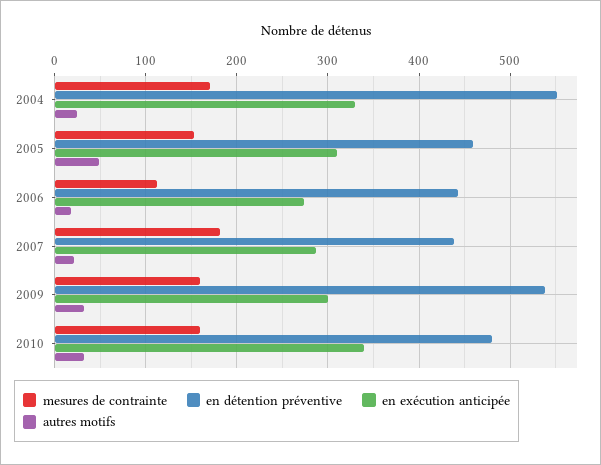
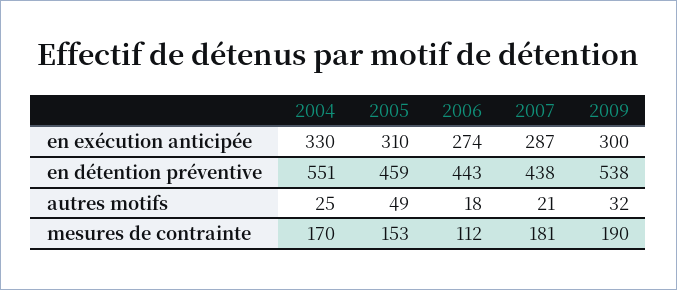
  {
    "mesures de contrainte": {
      "2004": 170,
      "2005": 153,
      "2006": 112,
      "2007": 181,
-     "2009": 160,
+     "2009": 190
-     "2010": 160
    },
    "en détention préventive": {
      "2004": 551,
      "2005": 459,
      "2006": 443,
      "2007": 438,
-     "2009": 538,
+     "2009": 538
-     "2010": 480
    },
    "en exécution anticipée": {
      "2004": 330,
      "2005": 310,
      "2006": 274,
      "2007": 287,
-     "2009": 300,
+     "2009": 300
-     "2010": 340
    },
    "autres motifs": {
      "2004": 25,
      "2005": 49,
      "2006": 18,
      "2007": 21,
-     "2009": 32,
+     "2009": 32
-     "2010": 30
    }
  }

